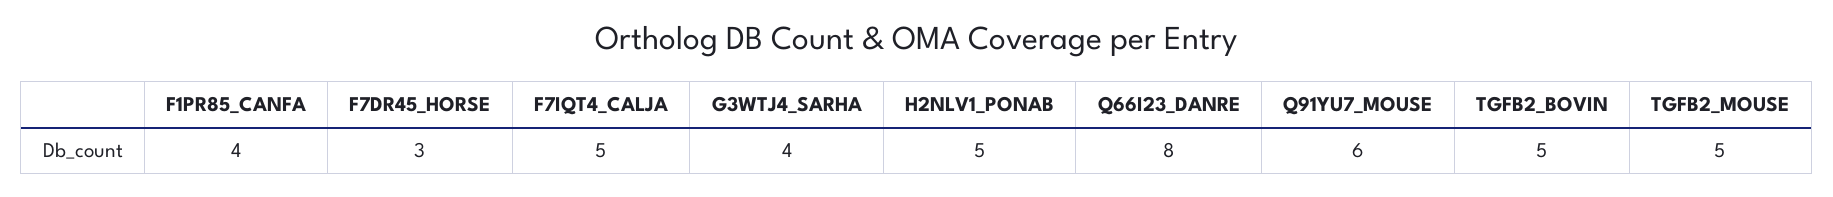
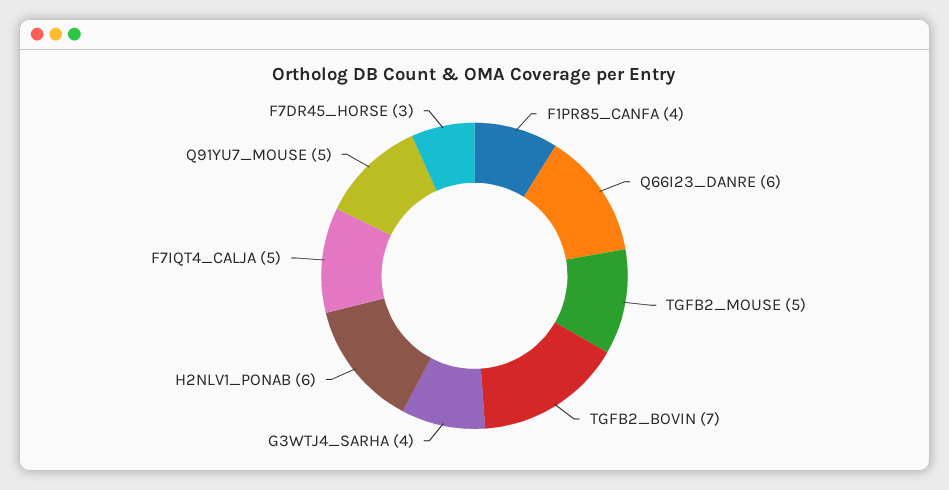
  {
    "F1PR85_CANFA": 4,
    "F7DR45_HORSE": 3,
    "F7IQT4_CALJA": 5,
    "G3WTJ4_SARHA": 4,
-   "H2NLV1_PONAB": 5,
+   "H2NLV1_PONAB": 6,
-   "Q66I23_DANRE": 8,
+   "Q66I23_DANRE": 6,
-   "Q91YU7_MOUSE": 6,
+   "Q91YU7_MOUSE": 5,
-   "TGFB2_BOVIN": 5,
+   "TGFB2_BOVIN": 7,
    "TGFB2_MOUSE": 5
  }

